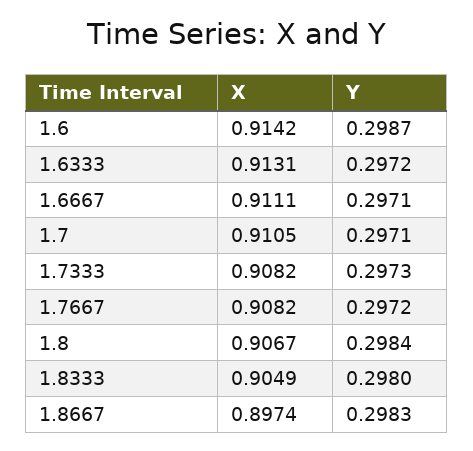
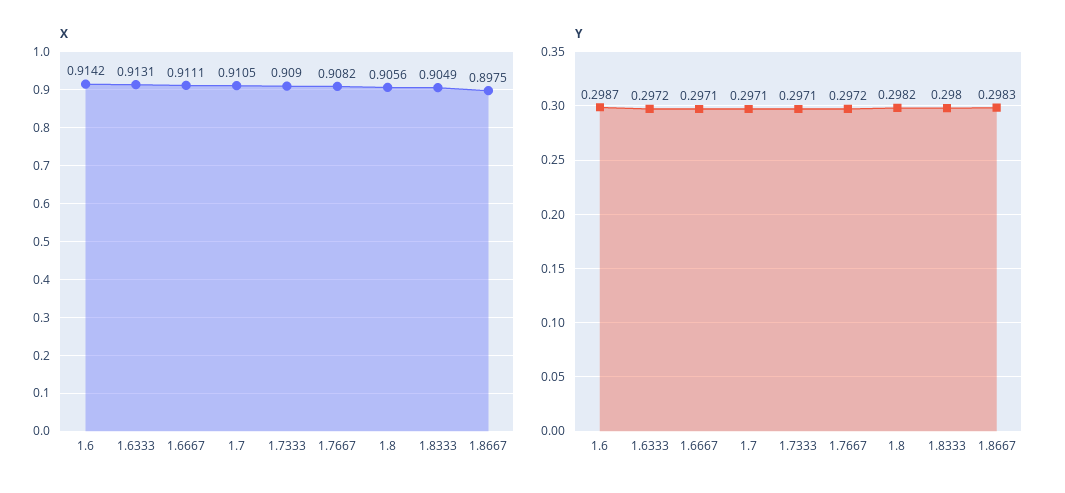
  {
    "X": {
      "1.6": 0.9142,
      "1.6333": 0.9131,
      "1.6667": 0.9111,
      "1.7": 0.9105,
-     "1.7333": 0.9082,
+     "1.7333": 0.909,
      "1.7667": 0.9082,
-     "1.8": 0.9067,
+     "1.8": 0.9056,
      "1.8333": 0.9049,
-     "1.8667": 0.8974
+     "1.8667": 0.8975
    },
    "Y": {
      "1.6": 0.2987,
      "1.6333": 0.2972,
      "1.6667": 0.2971,
      "1.7": 0.2971,
-     "1.7333": 0.2973,
+     "1.7333": 0.2971,
      "1.7667": 0.2972,
-     "1.8": 0.2984,
+     "1.8": 0.2982,
      "1.8333": 0.298,
      "1.8667": 0.2983
    }
  }

